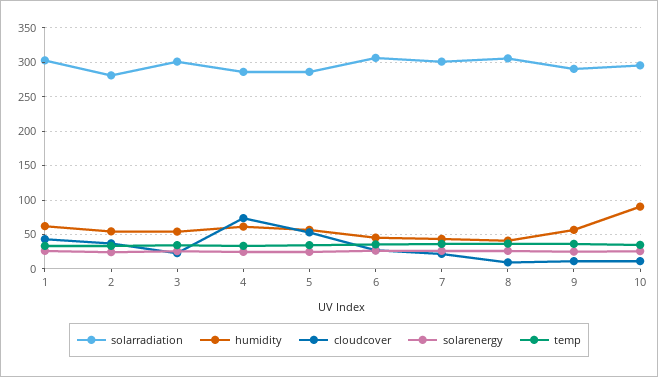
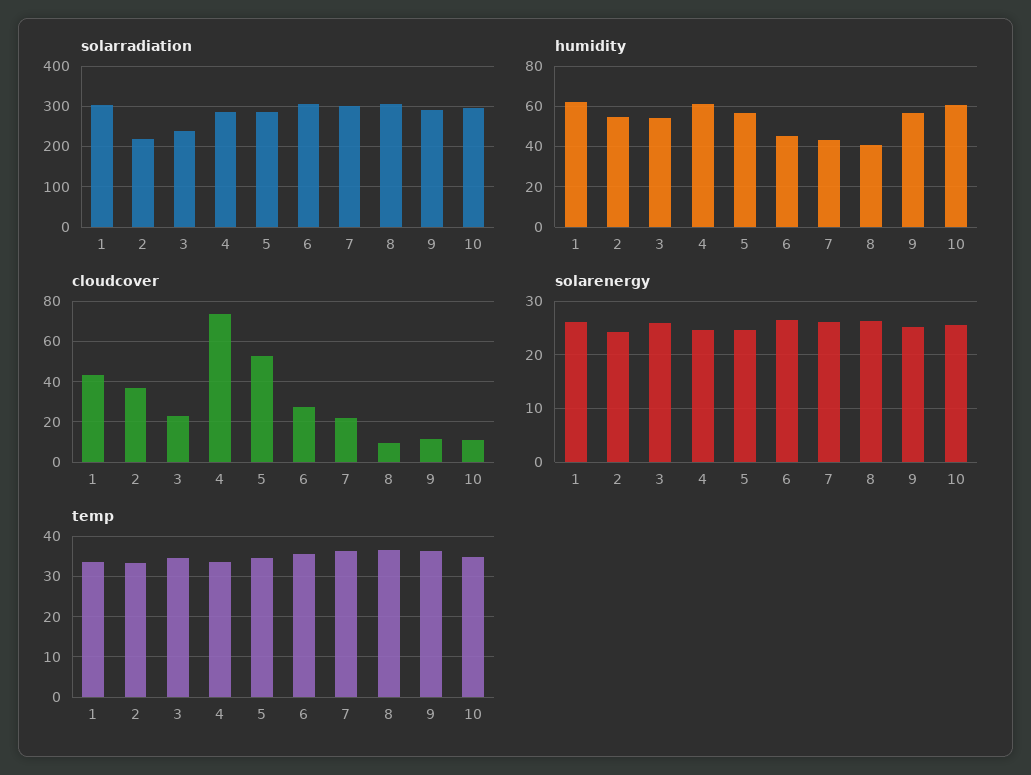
  {
    "solarradiation": {
      "1": 300,
-     "2": 280,
+     "2": 220,
-     "3": 300,
+     "3": 240,
      "4": 290,
      "5": 290,
      "6": 310,
      "7": 300,
      "8": 310,
      "9": 290,
      "10": 300
    },
    "humidity": {
      "1": 60,
      "2": 55,
      "3": 55,
      "4": 60,
      "5": 55,
      "6": 45,
      "7": 45,
      "8": 40,
      "9": 55,
-     "10": 90
+     "10": 60
    },
    "cloudcover": {
      "1": 45,
      "2": 35,
      "3": 25,
      "4": 75,
      "5": 55,
      "6": 25,
      "7": 20,
      "8": 10,
      "9": 10,
      "10": 10
    },
    "solarenergy": {
      "1": 26,
      "2": 24,
      "3": 26,
      "4": 24,
      "5": 24,
      "6": 26,
      "7": 26,
      "8": 26,
      "9": 26,
      "10": 26
    },
    "temp": {
      "1": 34,
      "2": 34,
      "3": 34,
      "4": 34,
      "5": 34,
      "6": 36,
      "7": 36,
      "8": 36,
      "9": 36,
      "10": 34
    }
  }

